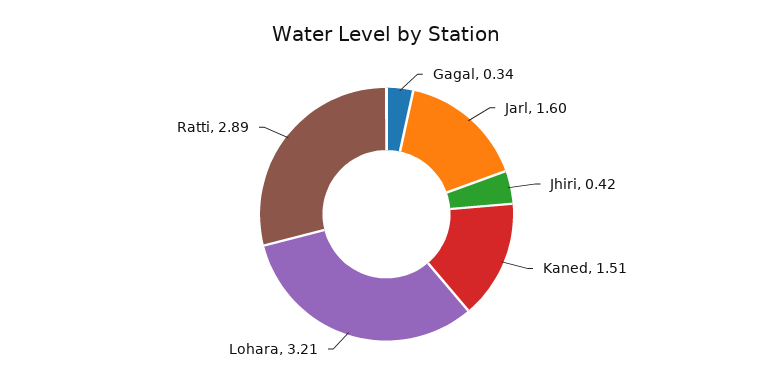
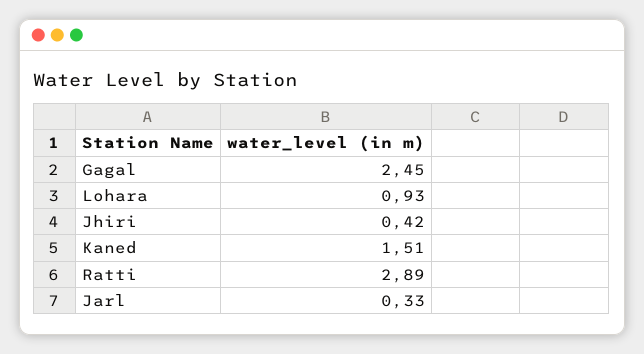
  {
-   "Gagal": 0.34,
+   "Gagal": 2.45,
-   "Jarl": 1.6,
+   "Jarl": 0.33,
    "Jhiri": 0.42,
    "Kaned": 1.51,
-   "Lohara": 3.21,
+   "Lohara": 0.93,
    "Ratti": 2.89
  }

